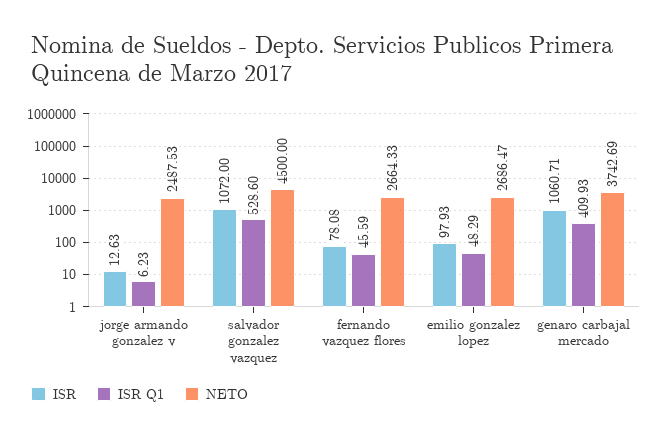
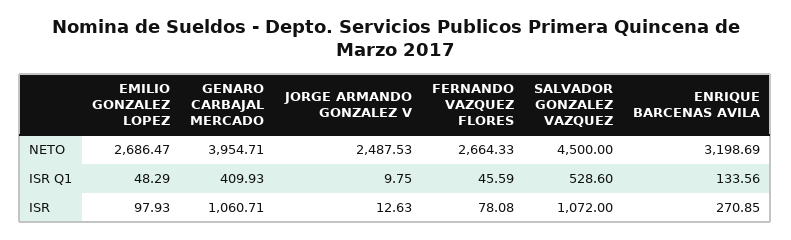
  {
    "ISR": {
      "jorge armando gonzalez v": 12.63,
      "salvador gonzalez vazquez": 1072,
      "fernando vazquez flores": 78.08,
      "emilio gonzalez lopez": 97.93,
-     "genaro carbajal mercado": 1060.71
+     "genaro carbajal mercado": 1060.71,
+     "ENRIQUE BARCENAS AVILA": 270.85
    },
    "ISR Q1": {
-     "jorge armando gonzalez v": 6.23,
+     "jorge armando gonzalez v": 9.75,
      "salvador gonzalez vazquez": 528.6,
      "fernando vazquez flores": 45.59,
      "emilio gonzalez lopez": 48.29,
-     "genaro carbajal mercado": 409.93
+     "genaro carbajal mercado": 409.93,
+     "ENRIQUE BARCENAS AVILA": 133.56
    },
    "NETO": {
      "jorge armando gonzalez v": 2487.53,
      "salvador gonzalez vazquez": 4500,
      "fernando vazquez flores": 2664.33,
      "emilio gonzalez lopez": 2686.47,
-     "genaro carbajal mercado": 3742.69
+     "genaro carbajal mercado": 3954.71,
+     "ENRIQUE BARCENAS AVILA": 3198.69
    }
  }

